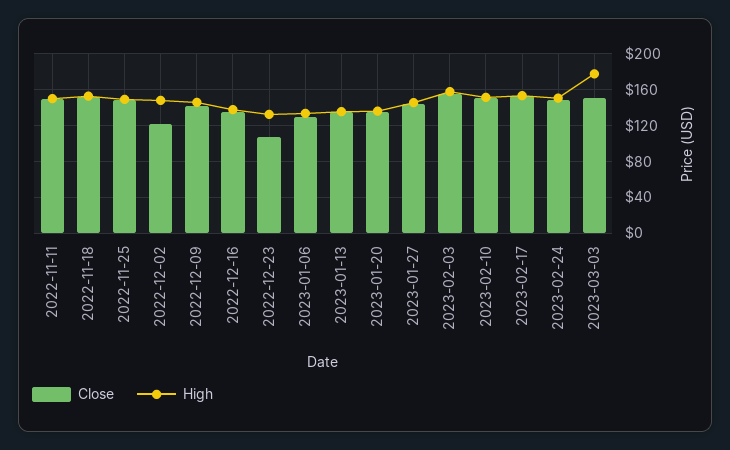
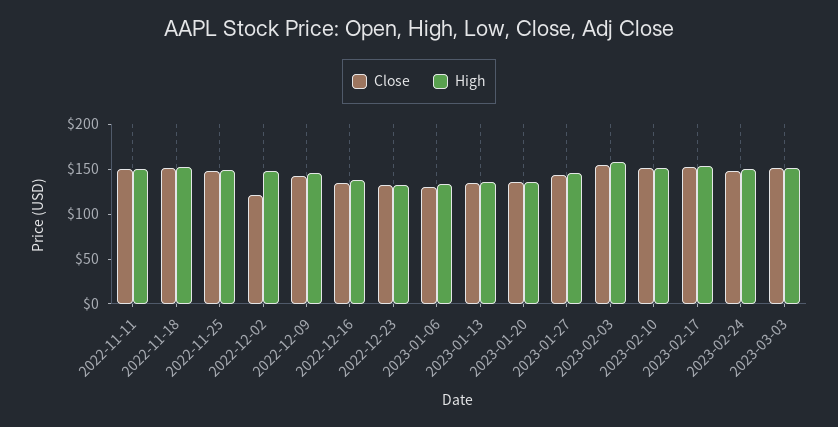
  {
    "Close": {
      "2022-11-11": 150,
      "2022-11-18": 150,
      "2022-11-25": 150,
      "2022-12-02": 120,
      "2022-12-09": 140,
      "2022-12-16": 130,
-     "2022-12-23": 110,
+     "2022-12-23": 130,
      "2023-01-06": 130,
      "2023-01-13": 130,
      "2023-01-20": 140,
      "2023-01-27": 140,
      "2023-02-03": 150,
      "2023-02-10": 150,
      "2023-02-17": 150,
      "2023-02-24": 150,
      "2023-03-03": 150
    },
    "High": {
      "2022-11-11": 150,
      "2022-11-18": 150,
      "2022-11-25": 150,
      "2022-12-02": 150,
      "2022-12-09": 150,
      "2022-12-16": 140,
      "2022-12-23": 130,
      "2023-01-06": 130,
      "2023-01-13": 140,
      "2023-01-20": 140,
      "2023-01-27": 150,
      "2023-02-03": 160,
      "2023-02-10": 150,
      "2023-02-17": 150,
      "2023-02-24": 150,
-     "2023-03-03": 180
+     "2023-03-03": 150
    }
  }

